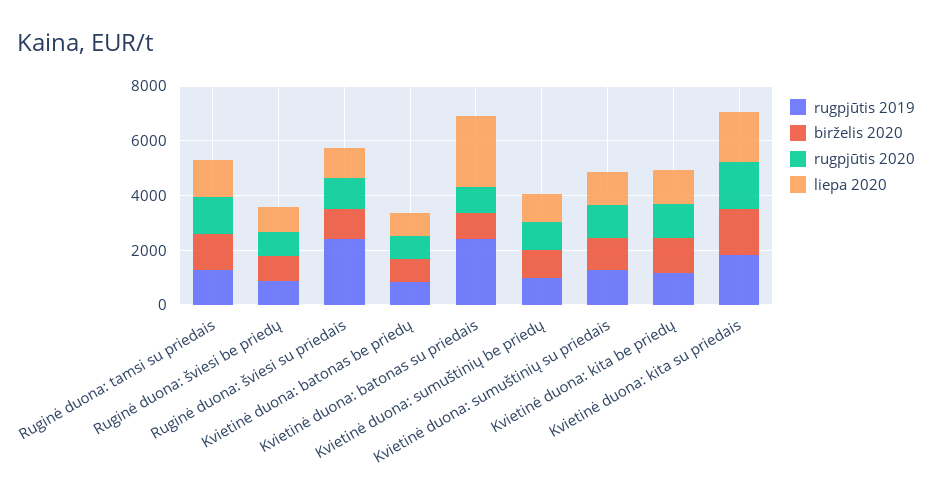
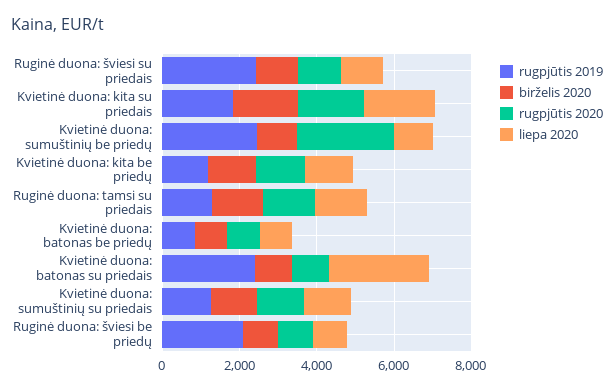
  {
    "rugpjūtis 2019": {
      "Ruginė duona: tamsi su priedais": 1500,
-     "Ruginė duona: šviesi be priedų": 1000,
+     "Ruginė duona: šviesi be priedų": 2000,
      "Ruginė duona: šviesi su priedais": 2500,
      "Kvietinė duona: batonas be priedų": 1000,
      "Kvietinė duona: batonas su priedais": 2500,
-     "Kvietinė duona: sumuštinių be priedų": 1000,
+     "Kvietinė duona: sumuštinių be priedų": 2500,
      "Kvietinė duona: sumuštinių su priedais": 1500,
      "Kvietinė duona: kita be priedų": 1000,
      "Kvietinė duona: kita su priedais": 2000
    },
    "birželis 2020": {
      "Ruginė duona: tamsi su priedais": 1500,
      "Ruginė duona: šviesi be priedų": 1000,
      "Ruginė duona: šviesi su priedais": 1000,
      "Kvietinė duona: batonas be priedų": 1000,
      "Kvietinė duona: batonas su priedais": 1000,
      "Kvietinė duona: sumuštinių be priedų": 1000,
      "Kvietinė duona: sumuštinių su priedais": 1000,
      "Kvietinė duona: kita be priedų": 1500,
      "Kvietinė duona: kita su priedais": 1500
    },
    "rugpjūtis 2020": {
      "Ruginė duona: tamsi su priedais": 1500,
      "Ruginė duona: šviesi be priedų": 1000,
      "Ruginė duona: šviesi su priedais": 1000,
      "Kvietinė duona: batonas be priedų": 1000,
      "Kvietinė duona: batonas su priedais": 1000,
-     "Kvietinė duona: sumuštinių be priedų": 1000,
+     "Kvietinė duona: sumuštinių be priedų": 2500,
      "Kvietinė duona: sumuštinių su priedais": 1000,
      "Kvietinė duona: kita be priedų": 1000,
      "Kvietinė duona: kita su priedais": 1500
    },
    "liepa 2020": {
      "Ruginė duona: tamsi su priedais": 1500,
      "Ruginė duona: šviesi be priedų": 1000,
      "Ruginė duona: šviesi su priedais": 1000,
      "Kvietinė duona: batonas be priedų": 1000,
      "Kvietinė duona: batonas su priedais": 2500,
      "Kvietinė duona: sumuštinių be priedų": 1000,
      "Kvietinė duona: sumuštinių su priedais": 1000,
      "Kvietinė duona: kita be priedų": 1000,
      "Kvietinė duona: kita su priedais": 2000
    }
  }

